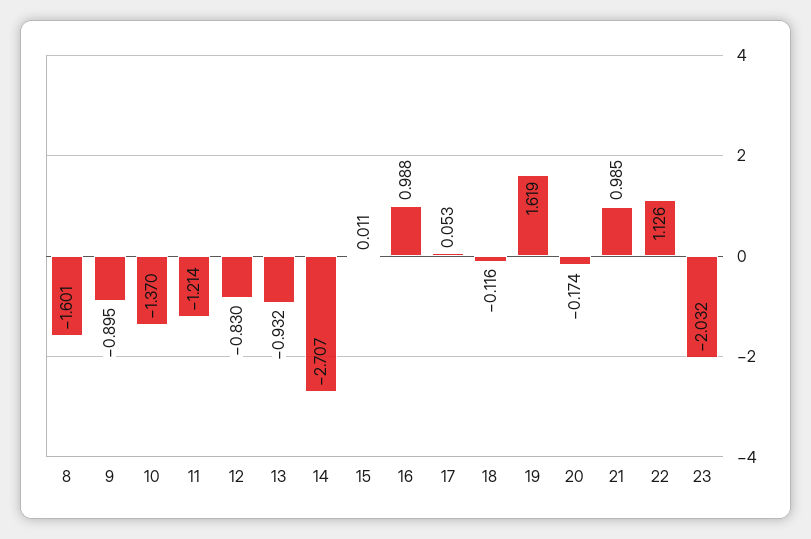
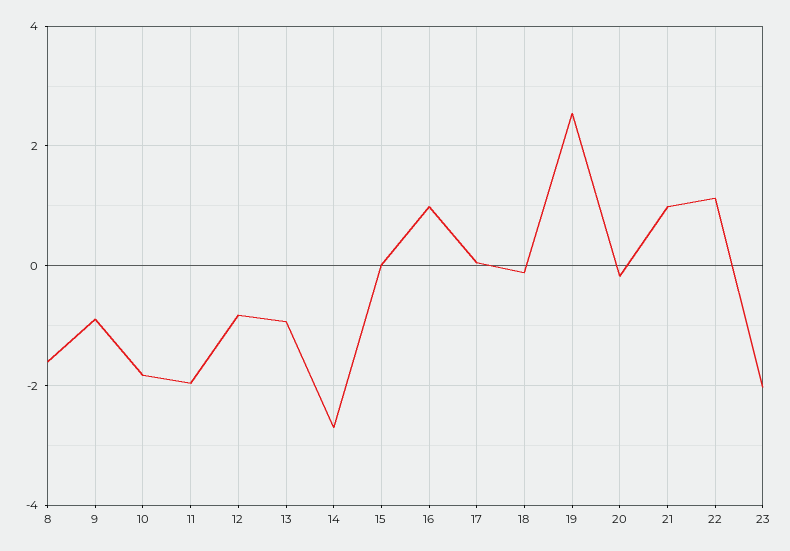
  {
    "8": -1.601,
    "9": -0.895,
-   "10": -1.37,
+   "10": -1.8,
-   "11": -1.214,
+   "11": -2,
    "12": -0.83,
    "13": -0.932,
    "14": -2.707,
    "15": 0.011,
    "16": 0.988,
    "17": 0.053,
    "18": -0.116,
-   "19": 1.619,
+   "19": 2.6,
    "20": -0.174,
    "21": 0.985,
    "22": 1.126,
    "23": -2.032
  }

